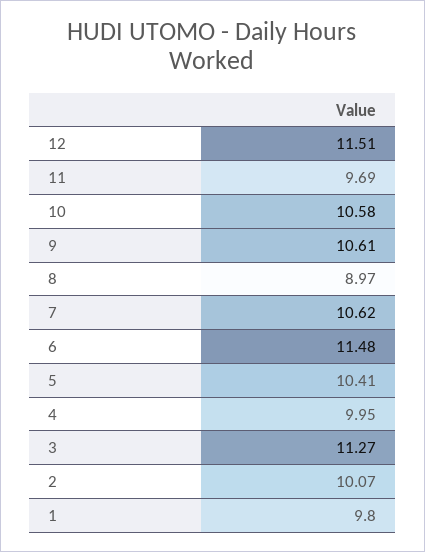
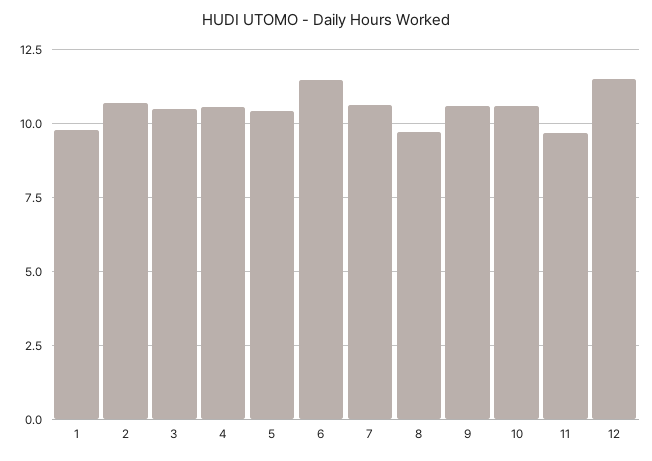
  {
    "12": 11.51,
    "11": 9.69,
    "10": 10.58,
    "9": 10.61,
-   "8": 8.97,
+   "8": 9.75,
    "7": 10.62,
    "6": 11.48,
    "5": 10.41,
-   "4": 9.95,
+   "4": 10.5,
-   "3": 11.27,
+   "3": 10.5,
-   "2": 10.07,
+   "2": 10.75,
    "1": 9.8
  }

